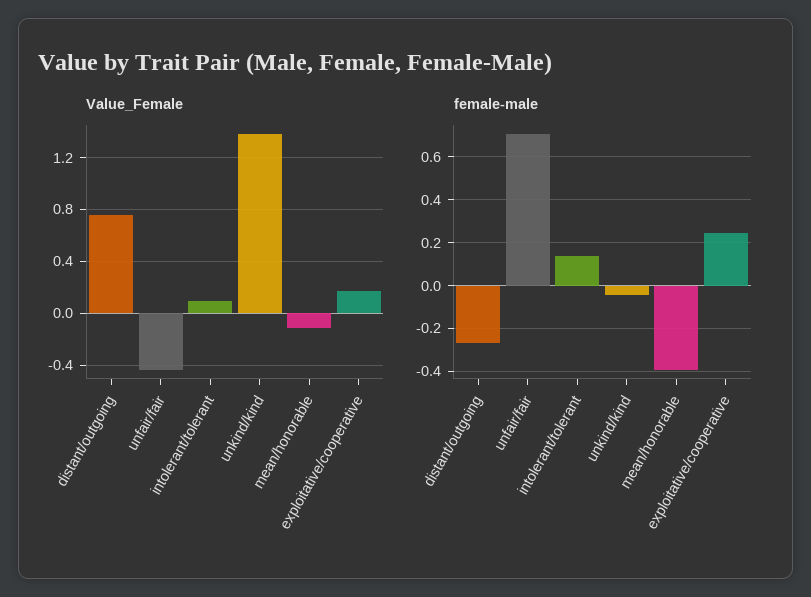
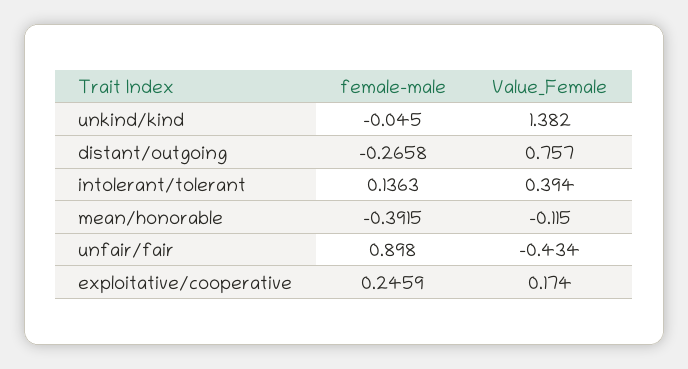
  {
    "Value_Female": {
      "distant/outgoing": 0.757,
      "unfair/fair": -0.434,
-     "intolerant/tolerant": 0.1,
+     "intolerant/tolerant": 0.394,
      "unkind/kind": 1.382,
      "mean/honorable": -0.115,
      "exploitative/cooperative": 0.174
    },
    "female-male": {
      "distant/outgoing": -0.2658,
-     "unfair/fair": 0.7,
+     "unfair/fair": 0.898,
      "intolerant/tolerant": 0.1363,
      "unkind/kind": -0.045,
      "mean/honorable": -0.3915,
      "exploitative/cooperative": 0.2459
    }
  }

